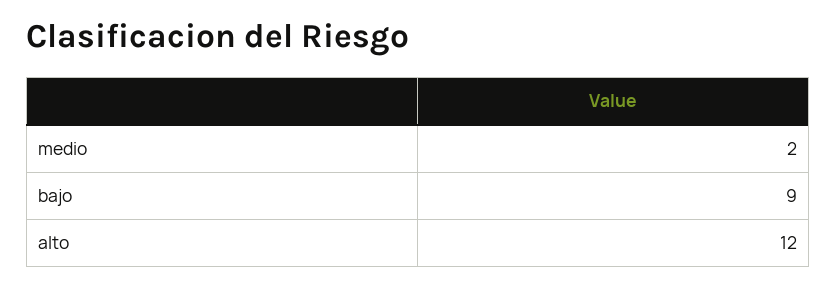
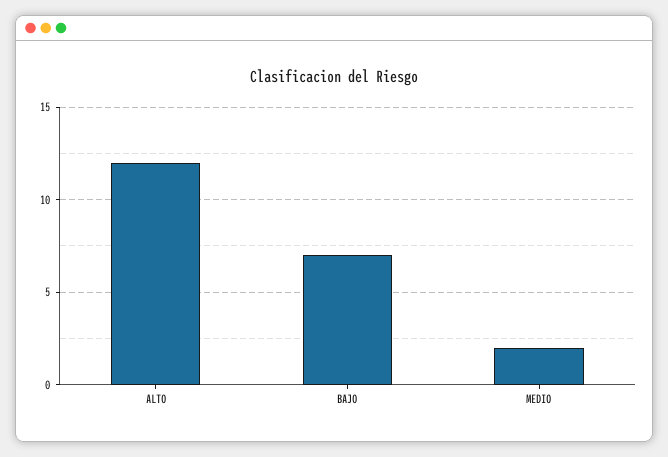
  {
    "medio": 2,
-   "bajo": 9,
+   "bajo": 7,
    "alto": 12
  }

